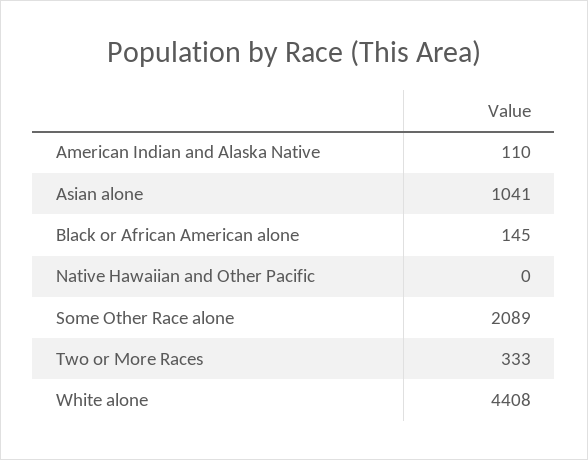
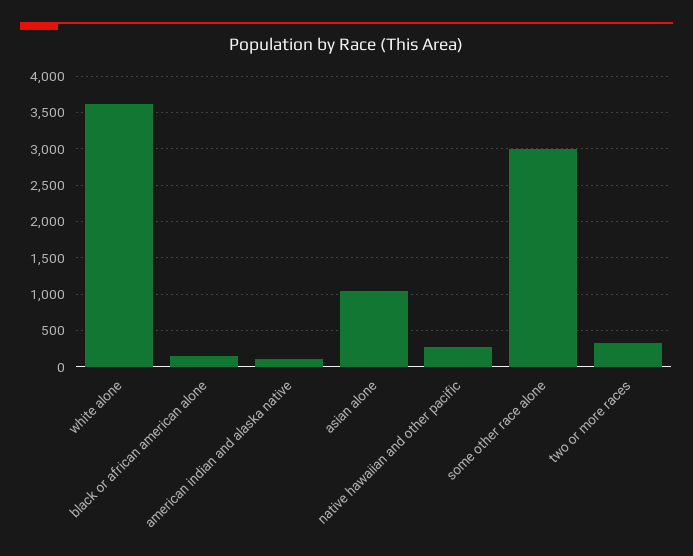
  {
    "American Indian and Alaska Native": 110,
    "Asian alone": 1041,
    "Black or African American alone": 145,
-   "Native Hawaiian and Other Pacific": 0,
+   "Native Hawaiian and Other Pacific": 300,
-   "Some Other Race alone": 2089,
+   "Some Other Race alone": 3000,
    "Two or More Races": 333,
-   "White alone": 4408
+   "White alone": 3600
  }

